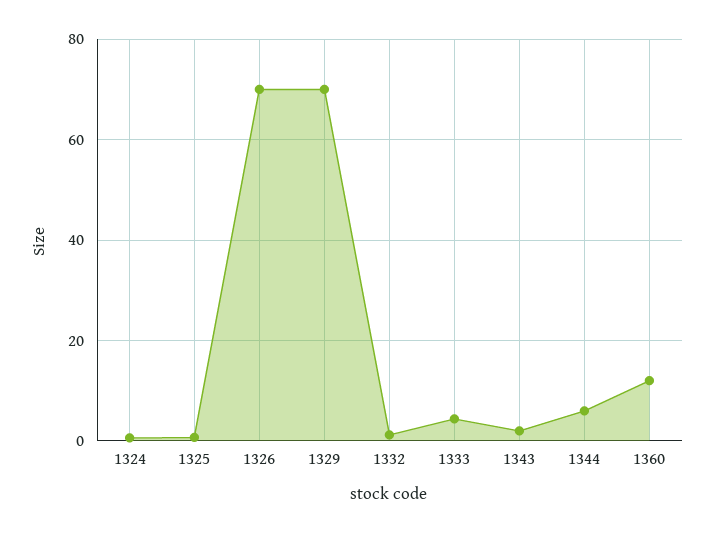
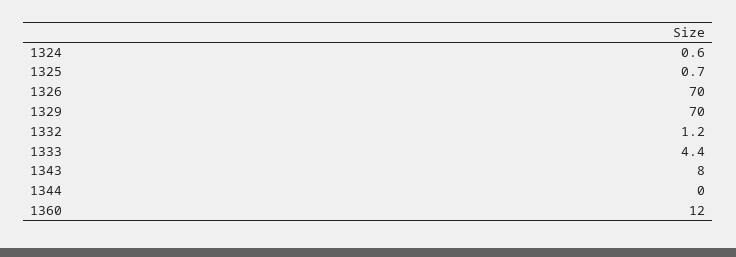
  {
    "1324": 0.6,
    "1325": 0.7,
    "1326": 70,
    "1329": 70,
    "1332": 1.2,
    "1333": 4.4,
-   "1343": 2,
+   "1343": 8,
-   "1344": 6,
+   "1344": 0,
    "1360": 12
  }

